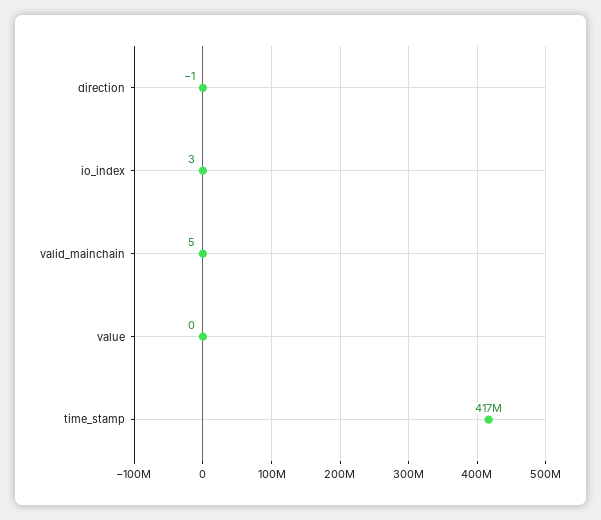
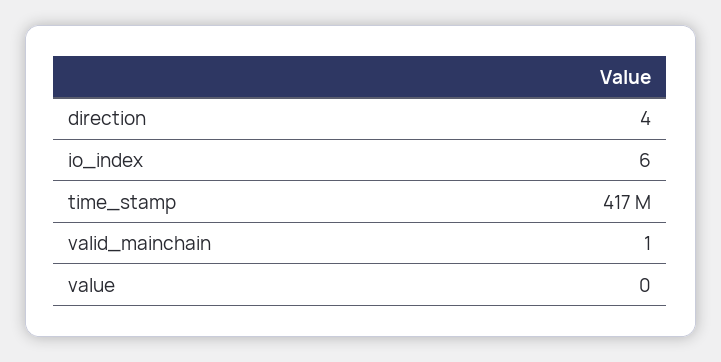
  {
-   "direction": -1,
+   "direction": 4,
-   "io_index": 3,
+   "io_index": 6,
-   "valid_mainchain": 5,
+   "valid_mainchain": 1,
    "value": 0,
    "time_stamp": 417000000
  }

